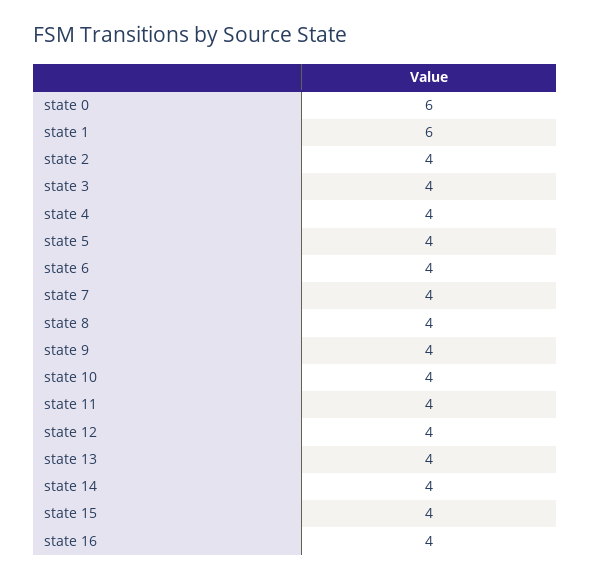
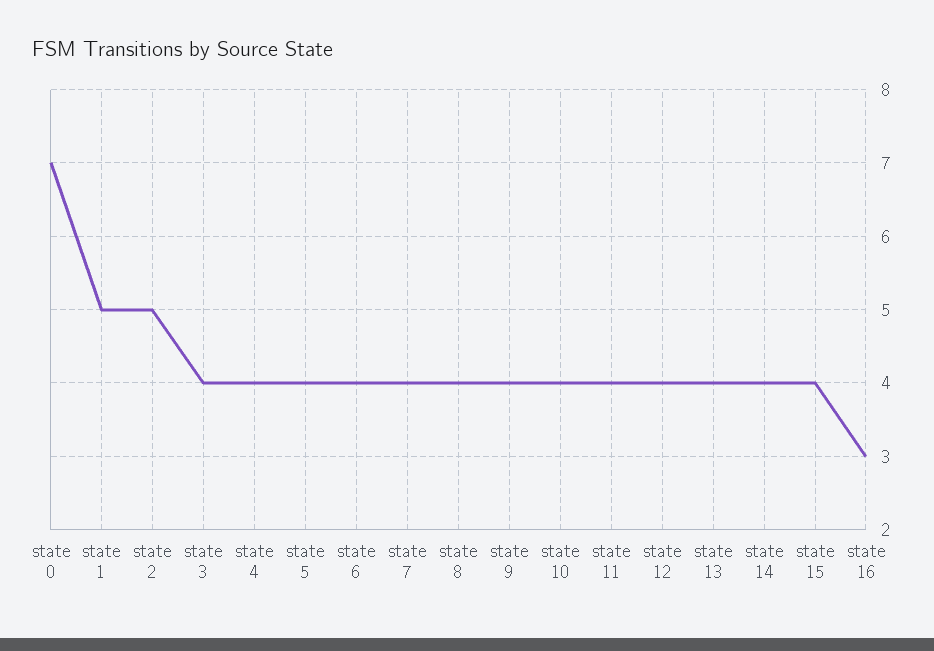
  {
-   "state 0": 6,
+   "state 0": 7,
-   "state 1": 6,
+   "state 1": 5,
-   "state 2": 4,
+   "state 2": 5,
    "state 3": 4,
    "state 4": 4,
    "state 5": 4,
    "state 6": 4,
    "state 7": 4,
    "state 8": 4,
    "state 9": 4,
    "state 10": 4,
    "state 11": 4,
    "state 12": 4,
    "state 13": 4,
    "state 14": 4,
    "state 15": 4,
-   "state 16": 4
+   "state 16": 3
  }

